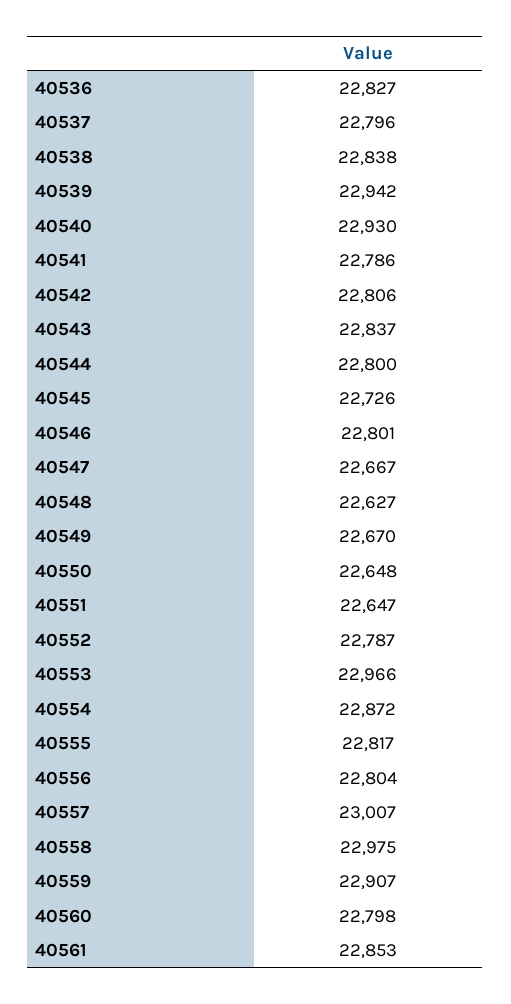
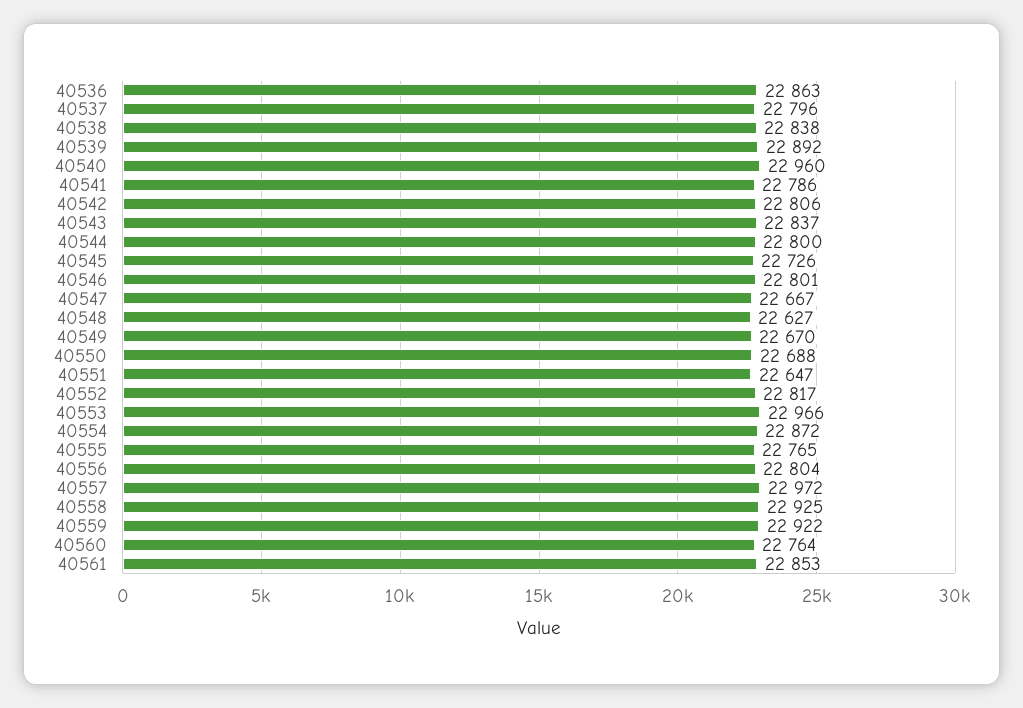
  {
-   "40536": 22827,
+   "40536": 22863,
    "40537": 22796,
    "40538": 22838,
-   "40539": 22942,
+   "40539": 22892,
-   "40540": 22930,
+   "40540": 22960,
    "40541": 22786,
    "40542": 22806,
    "40543": 22837,
    "40544": 22800,
    "40545": 22726,
    "40546": 22801,
    "40547": 22667,
    "40548": 22627,
    "40549": 22670,
-   "40550": 22648,
+   "40550": 22688,
    "40551": 22647,
-   "40552": 22787,
+   "40552": 22817,
    "40553": 22966,
    "40554": 22872,
-   "40555": 22817,
+   "40555": 22765,
    "40556": 22804,
-   "40557": 23007,
+   "40557": 22972,
-   "40558": 22975,
+   "40558": 22925,
-   "40559": 22907,
+   "40559": 22922,
-   "40560": 22798,
+   "40560": 22764,
    "40561": 22853
  }

